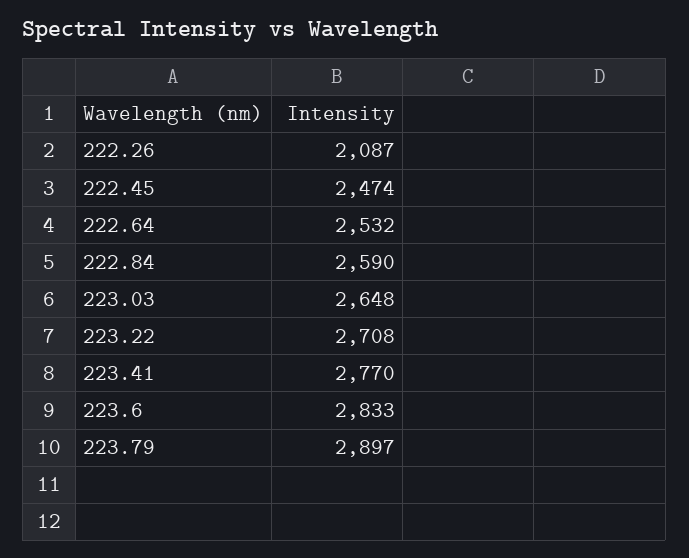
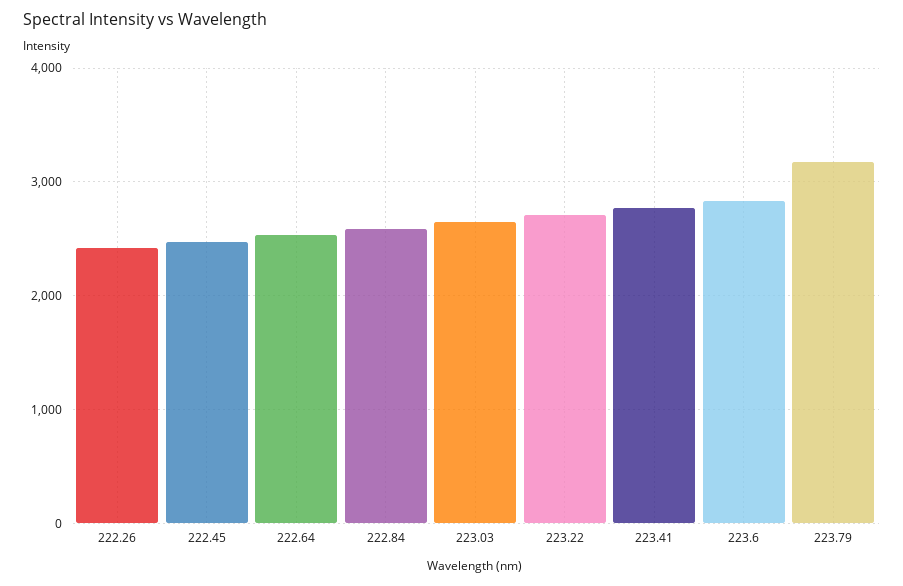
  {
-   "222.26": 2087,
+   "222.26": 2400,
    "222.45": 2474,
    "222.64": 2532,
    "222.84": 2590,
    "223.03": 2648,
    "223.22": 2708,
    "223.41": 2770,
    "223.6": 2833,
-   "223.79": 2897
+   "223.79": 3200
  }

